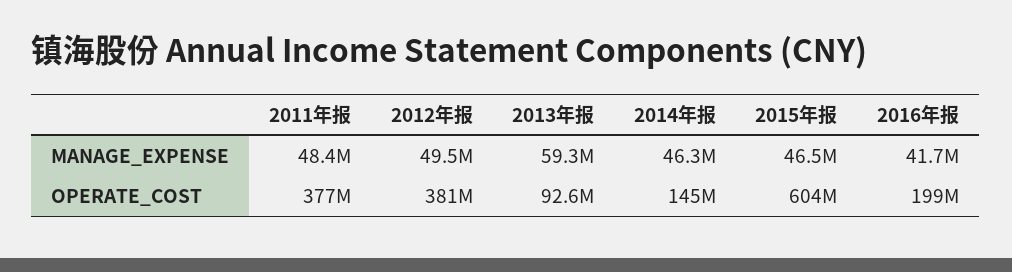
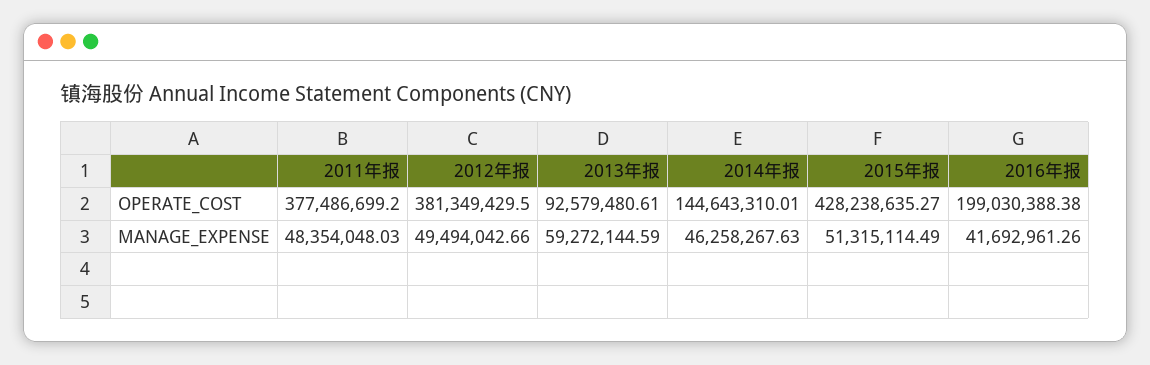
  {
    "2011年报": {
      "MANAGE_EXPENSE": 48354048.03,
      "OPERATE_COST": 377486699.2
    },
    "2012年报": {
      "MANAGE_EXPENSE": 49494042.66,
      "OPERATE_COST": 381349429.5
    },
    "2013年报": {
      "MANAGE_EXPENSE": 59272144.59,
      "OPERATE_COST": 92579480.61
    },
    "2014年报": {
      "MANAGE_EXPENSE": 46258267.63,
      "OPERATE_COST": 144643310.01
    },
    "2015年报": {
-     "MANAGE_EXPENSE": 46500000,
+     "MANAGE_EXPENSE": 51315114.49,
-     "OPERATE_COST": 604000000
+     "OPERATE_COST": 428238635.27
    },
    "2016年报": {
      "MANAGE_EXPENSE": 41692961.26,
      "OPERATE_COST": 199030388.38
    }
  }

